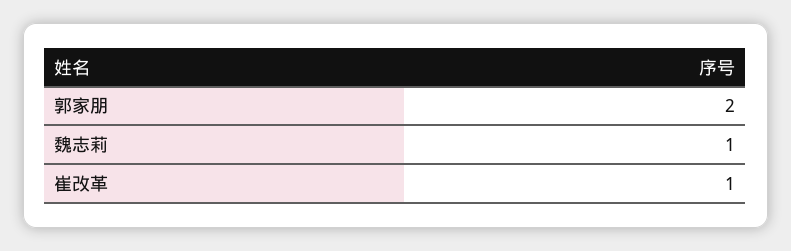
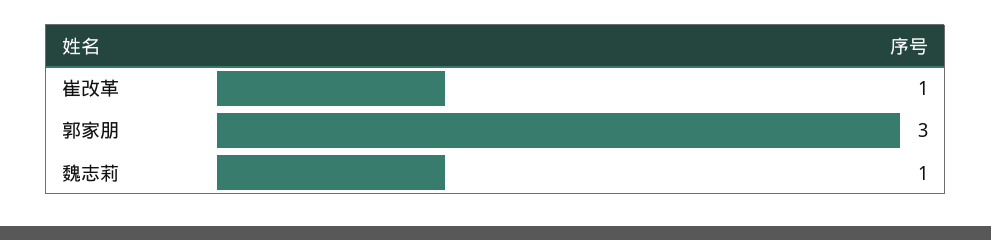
  {
-   "郭家朋": 2,
+   "郭家朋": 3,
    "魏志莉": 1,
    "崔改革": 1
  }

